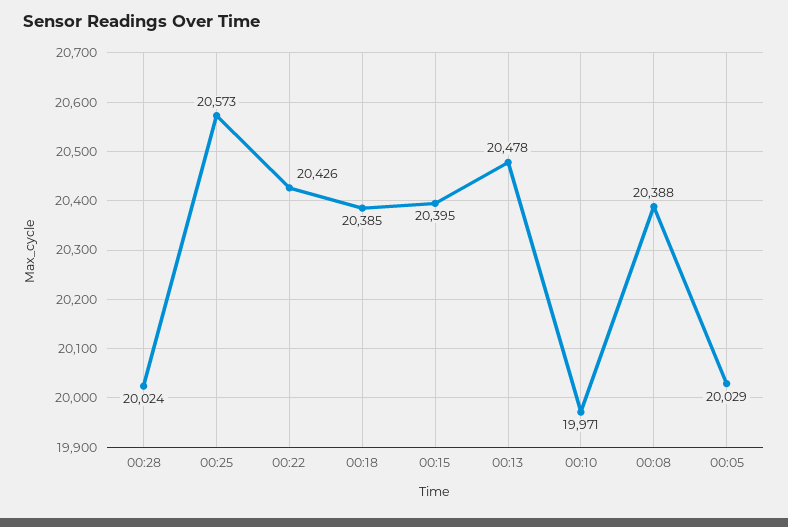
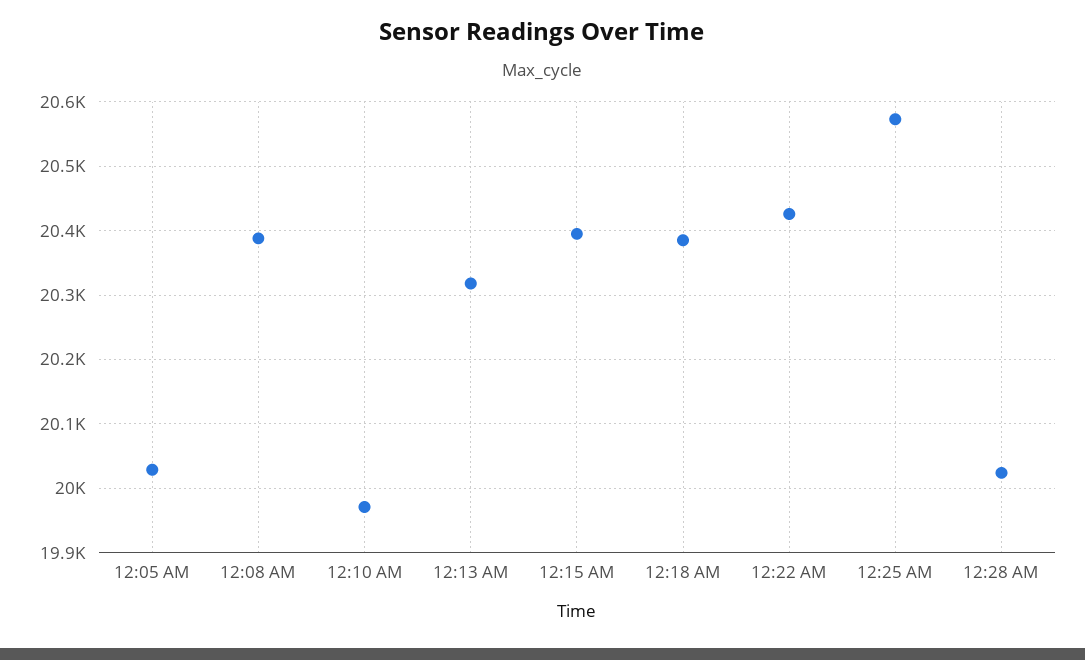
  {
    "00:28": 20024,
    "00:25": 20573,
    "00:22": 20426,
    "00:18": 20385,
    "00:15": 20395,
-   "00:13": 20478,
+   "00:13": 20320,
    "00:10": 19971,
    "00:08": 20388,
    "00:05": 20029
  }

